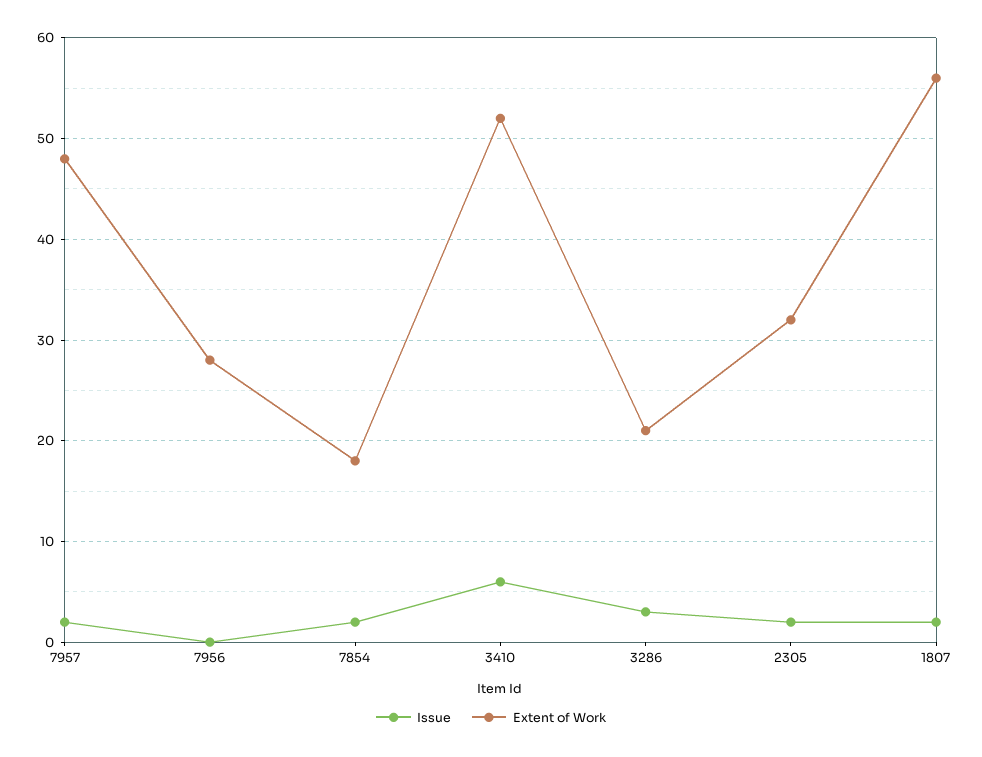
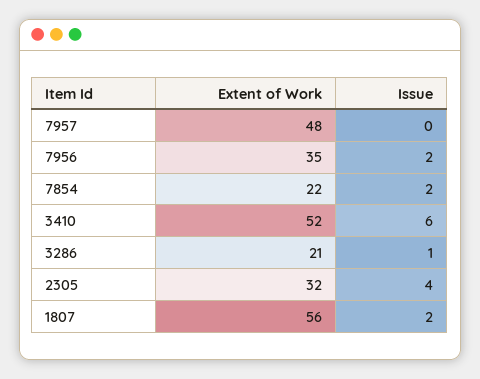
  {
    "Issue": {
-     "7957": 2,
+     "7957": 0,
-     "7956": 0,
+     "7956": 2,
      "7854": 2,
      "3410": 6,
-     "3286": 3,
+     "3286": 1,
-     "2305": 2,
+     "2305": 4,
      "1807": 2
    },
    "Extent of Work": {
      "7957": 48,
-     "7956": 28,
+     "7956": 35,
-     "7854": 18,
+     "7854": 22,
      "3410": 52,
      "3286": 21,
      "2305": 32,
      "1807": 56
    }
  }

